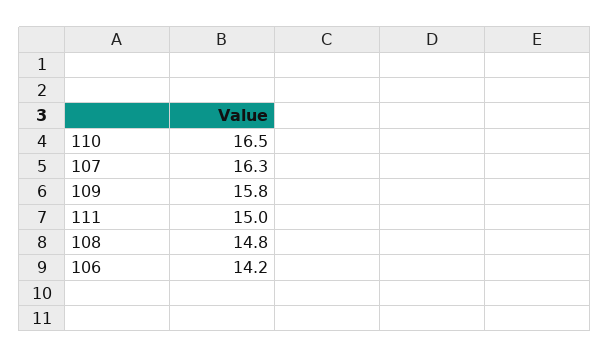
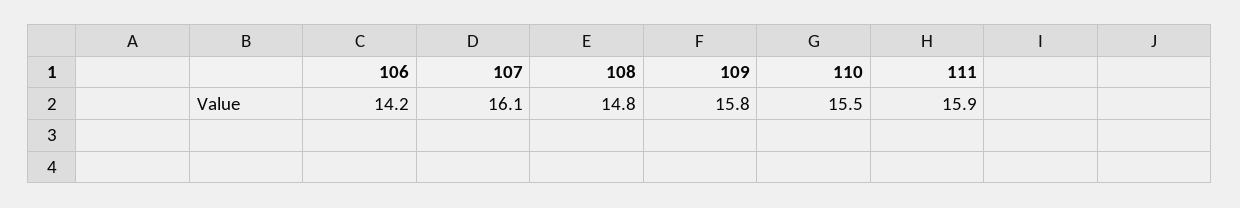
  {
-   "110": 16.5,
+   "110": 15.5,
-   "107": 16.3,
+   "107": 16.1,
    "109": 15.8,
-   "111": 15,
+   "111": 15.9,
    "108": 14.8,
    "106": 14.2
  }

